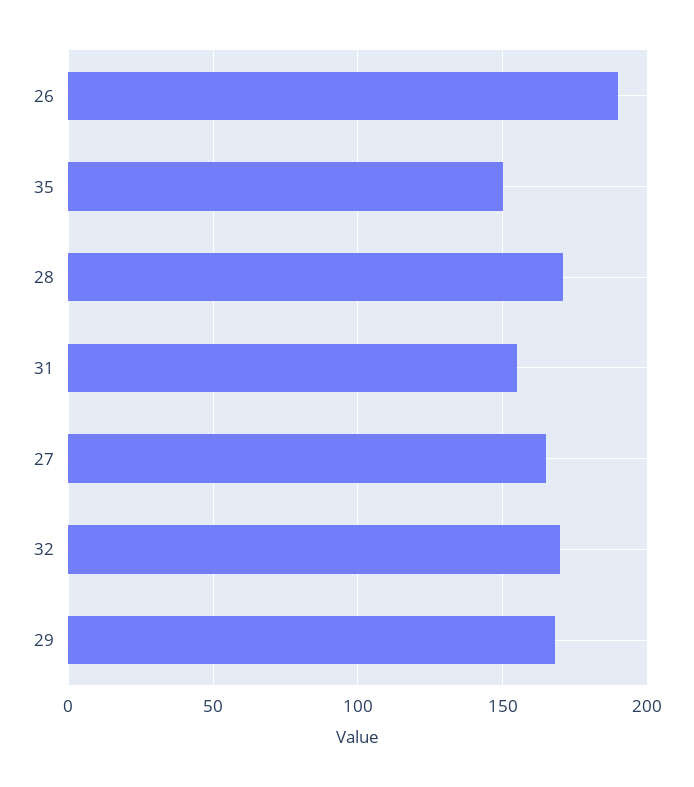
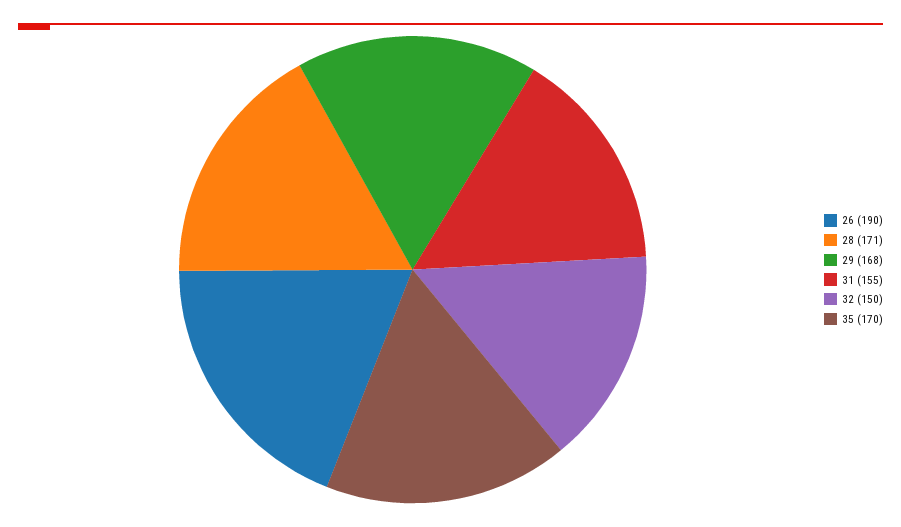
  {
    "26": 190,
-   "35": 150,
+   "35": 170,
    "28": 171,
    "31": 155,
-   "27": 165,
-   "32": 170,
+   "32": 150,
    "29": 168
  }

